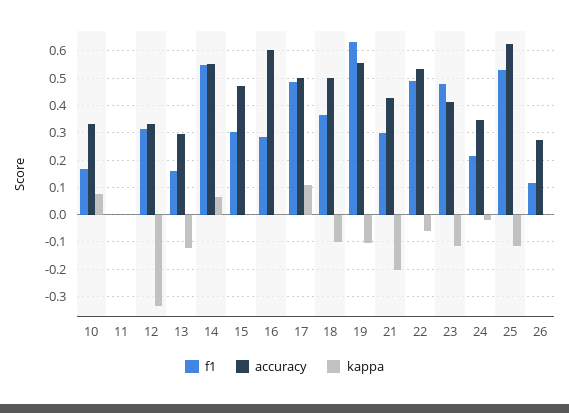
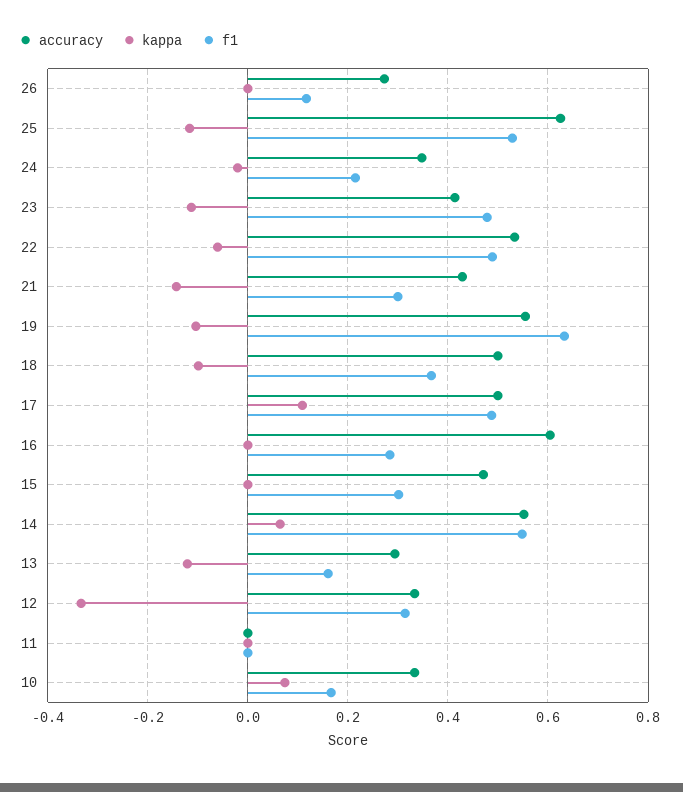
  {
    "f1": {
      "10": 0.16,
      "11": 0,
      "12": 0.32,
      "13": 0.16,
      "14": 0.54,
      "15": 0.3,
      "16": 0.28,
      "17": 0.48,
      "18": 0.36,
      "19": 0.64,
      "21": 0.3,
      "22": 0.48,
      "23": 0.48,
      "24": 0.22,
      "25": 0.52,
      "26": 0.12
    },
    "accuracy": {
      "10": 0.34,
      "11": 0,
      "12": 0.34,
      "13": 0.3,
      "14": 0.56,
      "15": 0.48,
      "16": 0.6,
      "17": 0.5,
      "18": 0.5,
      "19": 0.56,
      "21": 0.42,
      "22": 0.54,
      "23": 0.42,
      "24": 0.34,
      "25": 0.62,
      "26": 0.28
    },
    "kappa": {
      "10": 0.08,
      "11": 0,
      "12": -0.34,
      "13": -0.12,
      "14": 0.06,
      "15": 0,
      "16": 0,
      "17": 0.1,
      "18": -0.1,
      "19": -0.1,
-     "21": -0.2,
+     "21": -0.14,
      "22": -0.06,
      "23": -0.12,
      "24": -0.02,
      "25": -0.12,
      "26": 0
    }
  }

